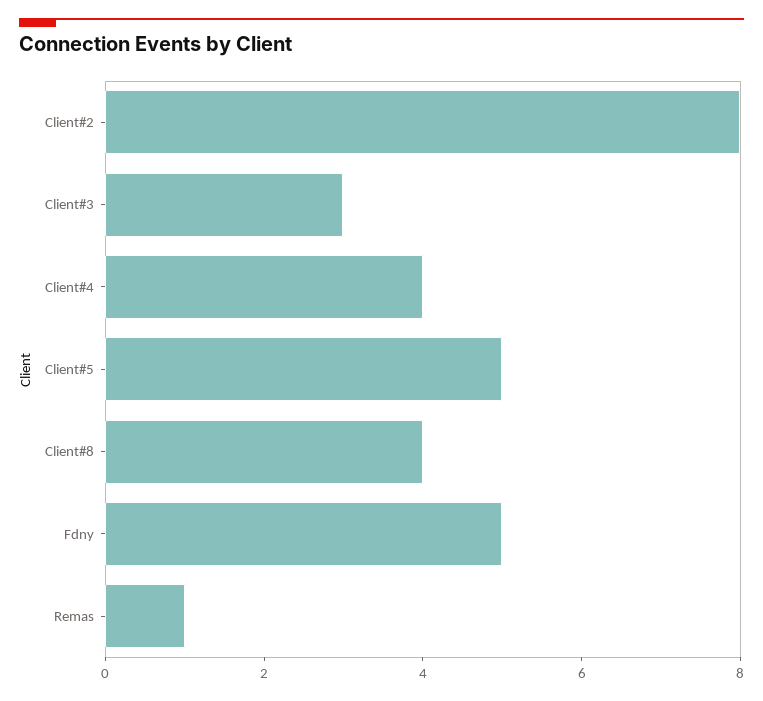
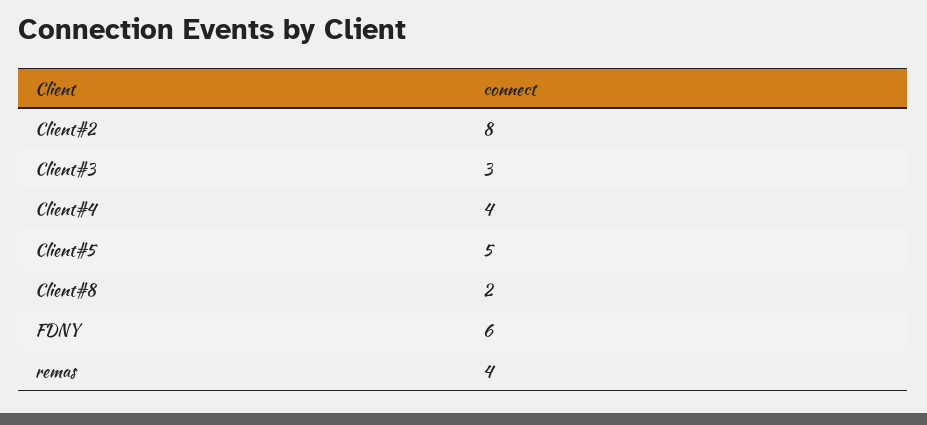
  {
    "Client#2": 8,
    "Client#3": 3,
    "Client#4": 4,
    "Client#5": 5,
-   "Client#8": 4,
+   "Client#8": 2,
-   "Fdny": 5,
+   "Fdny": 6,
-   "Remas": 1
+   "Remas": 4
  }

